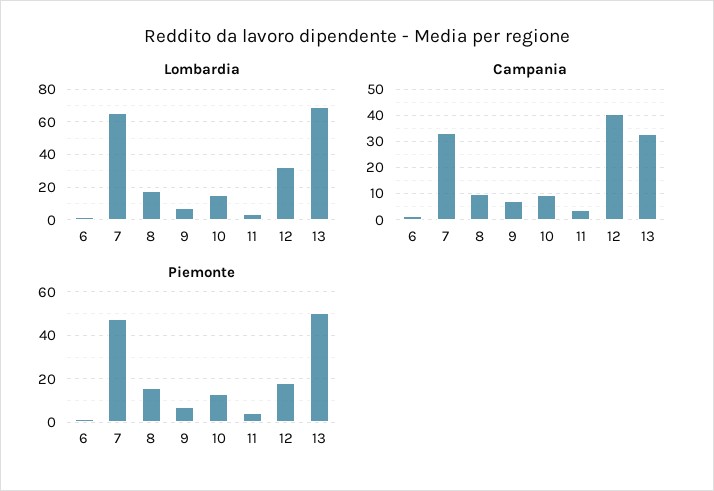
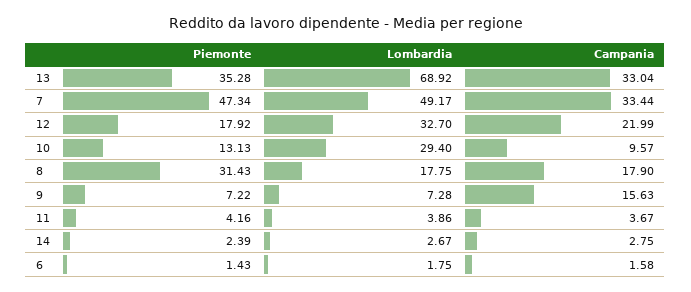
  {
    "Lombardia": {
      "6": 1.75,
-     "7": 65,
+     "7": 49.17,
      "8": 17.75,
      "9": 7.28,
-     "10": 15,
+     "10": 29.4,
      "11": 3.86,
      "12": 32.7,
-     "13": 68.92
+     "13": 68.92,
+     "14": 2.67
    },
    "Campania": {
      "6": 1.58,
      "7": 33.44,
-     "8": 10,
+     "8": 17.9,
-     "9": 7.5,
+     "9": 15.63,
      "10": 9.57,
      "11": 3.67,
-     "12": 40,
+     "12": 21.99,
-     "13": 33.04
+     "13": 33.04,
+     "14": 2.75
    },
    "Piemonte": {
      "6": 1.43,
      "7": 47.34,
-     "8": 15,
+     "8": 31.43,
      "9": 7.22,
      "10": 13.13,
      "11": 4.16,
      "12": 17.92,
-     "13": 50
+     "13": 35.28,
+     "14": 2.39
    }
  }

